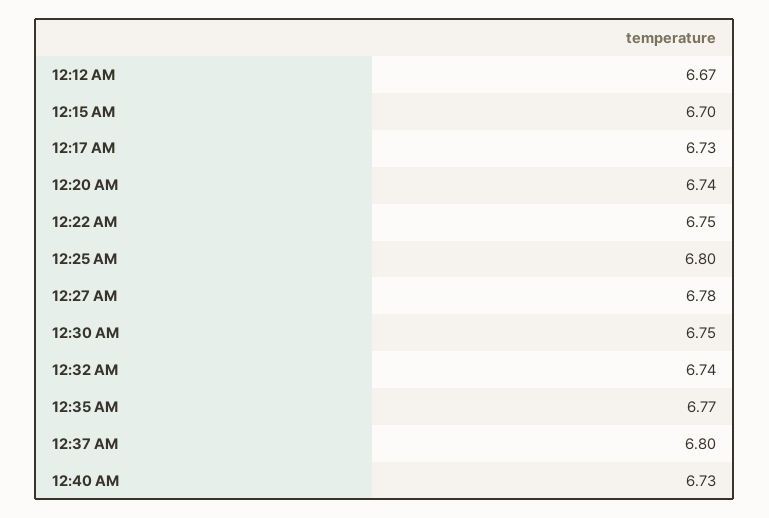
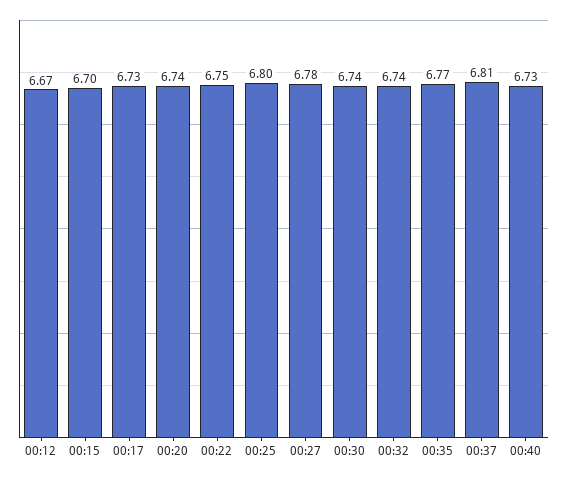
  {
    "12:12 AM": 6.67,
    "12:15 AM": 6.7,
    "12:17 AM": 6.73,
    "12:20 AM": 6.74,
    "12:22 AM": 6.75,
    "12:25 AM": 6.8,
    "12:27 AM": 6.78,
-   "12:30 AM": 6.75,
+   "12:30 AM": 6.74,
    "12:32 AM": 6.74,
    "12:35 AM": 6.77,
-   "12:37 AM": 6.8,
+   "12:37 AM": 6.81,
    "12:40 AM": 6.73
  }

